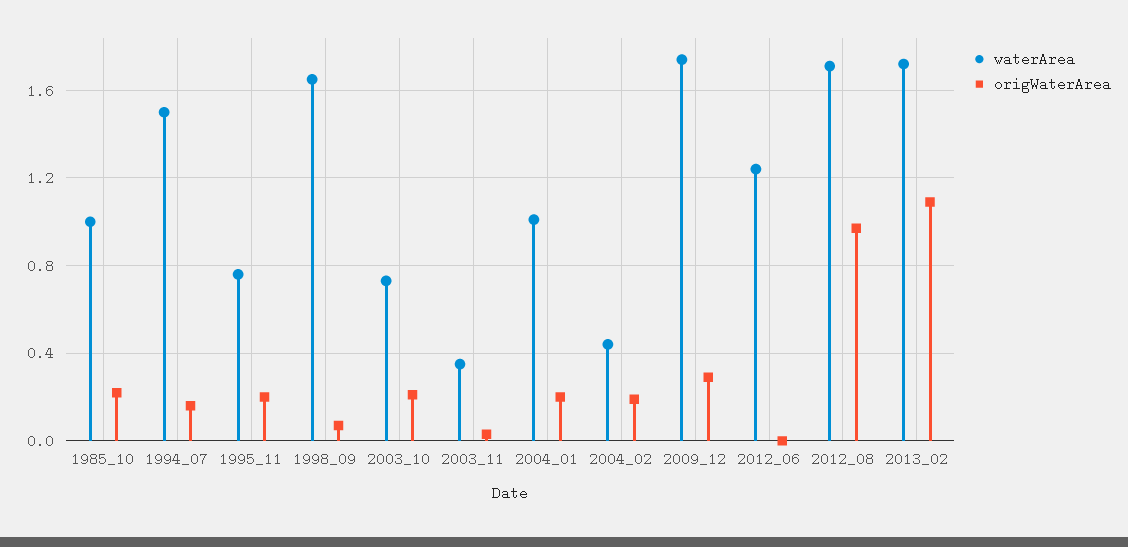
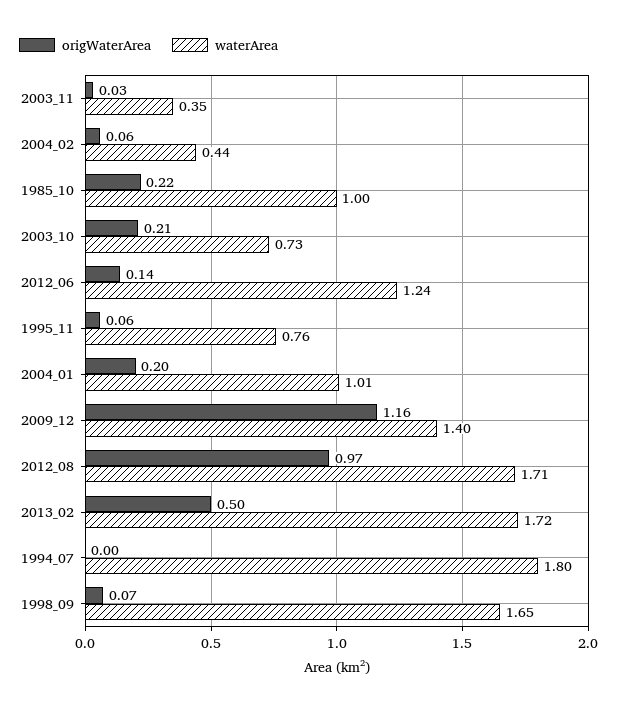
  {
    "waterArea": {
      "1985_10": 1,
-     "1994_07": 1.5,
+     "1994_07": 1.8,
      "1995_11": 0.76,
      "1998_09": 1.65,
      "2003_10": 0.73,
      "2003_11": 0.35,
      "2004_01": 1.01,
      "2004_02": 0.44,
-     "2009_12": 1.75,
+     "2009_12": 1.4,
      "2012_06": 1.24,
      "2012_08": 1.71,
      "2013_02": 1.72
    },
    "origWaterArea": {
      "1985_10": 0.22,
-     "1994_07": 0.15,
+     "1994_07": 0,
-     "1995_11": 0.2,
+     "1995_11": 0.06,
      "1998_09": 0.07,
      "2003_10": 0.21,
      "2003_11": 0.03,
      "2004_01": 0.2,
-     "2004_02": 0.2,
+     "2004_02": 0.06,
-     "2009_12": 0.3,
+     "2009_12": 1.16,
-     "2012_06": 0,
+     "2012_06": 0.14,
      "2012_08": 0.97,
-     "2013_02": 1.1
+     "2013_02": 0.5
    }
  }

